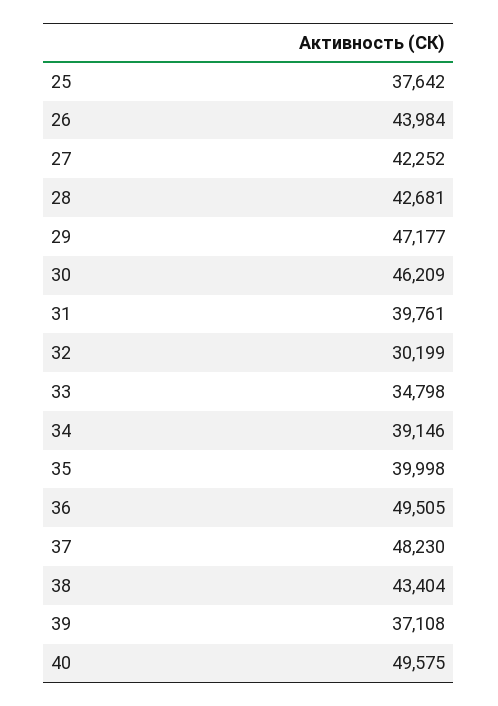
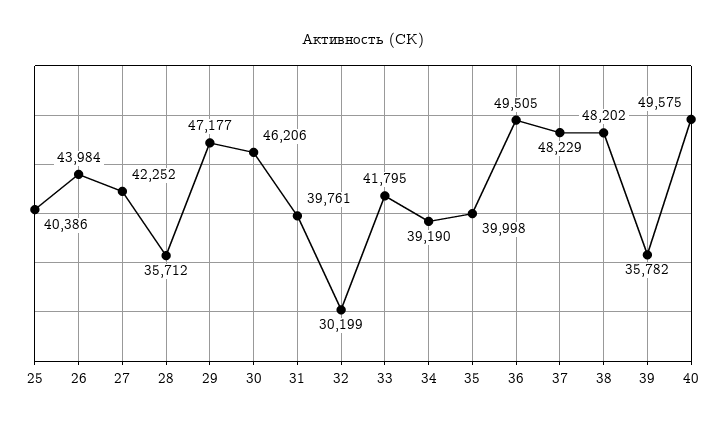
  {
-   "25": 37642,
+   "25": 40386,
    "26": 43984,
    "27": 42252,
-   "28": 42681,
+   "28": 35712,
    "29": 47177,
-   "30": 46209,
+   "30": 46206,
    "31": 39761,
    "32": 30199,
-   "33": 34798,
+   "33": 41795,
-   "34": 39146,
+   "34": 39190,
    "35": 39998,
    "36": 49505,
-   "37": 48230,
+   "37": 48229,
-   "38": 43404,
+   "38": 48202,
-   "39": 37108,
+   "39": 35782,
    "40": 49575
  }

